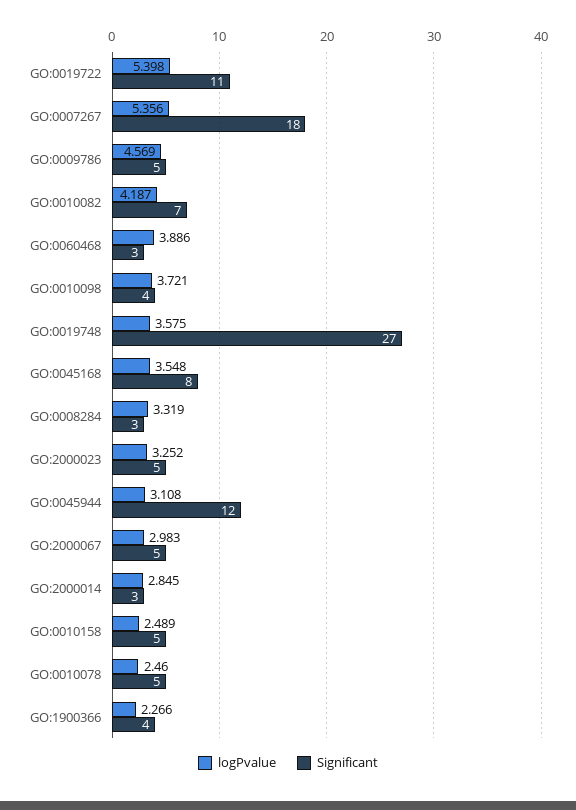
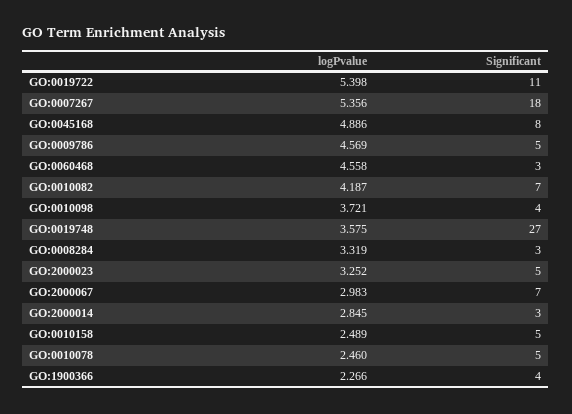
  {
    "logPvalue": {
      "GO:0019722": 5.398,
      "GO:0007267": 5.356,
      "GO:0009786": 4.569,
      "GO:0010082": 4.187,
-     "GO:0060468": 3.886,
+     "GO:0060468": 4.558,
      "GO:0010098": 3.721,
      "GO:0019748": 3.575,
-     "GO:0045168": 3.548,
+     "GO:0045168": 4.886,
      "GO:0008284": 3.319,
      "GO:2000023": 3.252,
-     "GO:0045944": 3.108,
      "GO:2000067": 2.983,
      "GO:2000014": 2.845,
      "GO:0010158": 2.489,
      "GO:0010078": 2.46,
      "GO:1900366": 2.266
    },
    "Significant": {
      "GO:0019722": 11,
      "GO:0007267": 18,
      "GO:0009786": 5,
      "GO:0010082": 7,
      "GO:0060468": 3,
      "GO:0010098": 4,
      "GO:0019748": 27,
      "GO:0045168": 8,
      "GO:0008284": 3,
      "GO:2000023": 5,
-     "GO:0045944": 12,
-     "GO:2000067": 5,
+     "GO:2000067": 7,
      "GO:2000014": 3,
      "GO:0010158": 5,
      "GO:0010078": 5,
      "GO:1900366": 4
    }
  }

